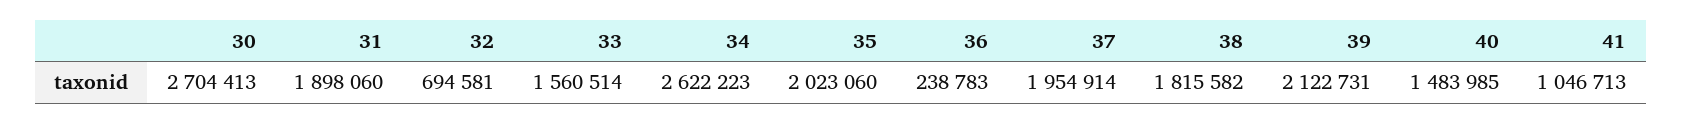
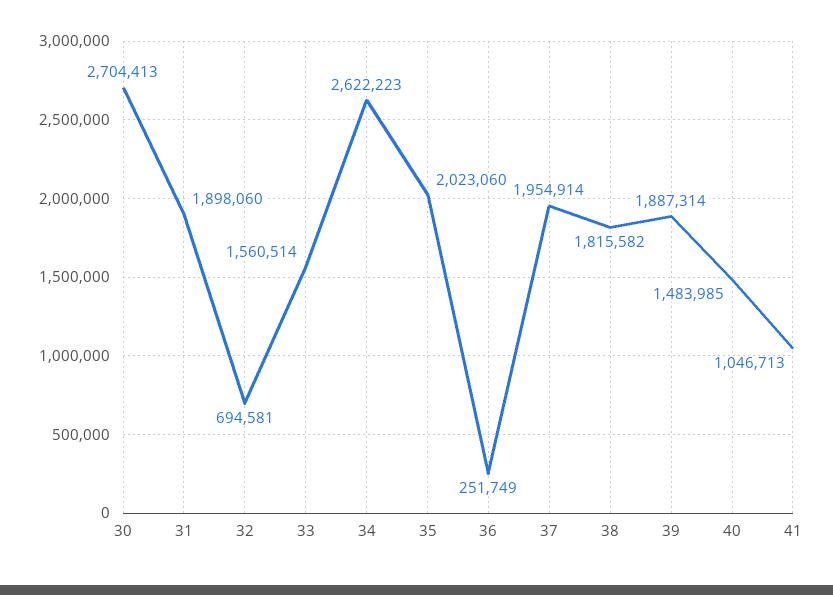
  {
    "30": 2704413,
    "31": 1898060,
    "32": 694581,
    "33": 1560514,
    "34": 2622223,
    "35": 2023060,
-   "36": 238783,
+   "36": 251749,
    "37": 1954914,
    "38": 1815582,
-   "39": 2122731,
+   "39": 1887314,
    "40": 1483985,
    "41": 1046713
  }

